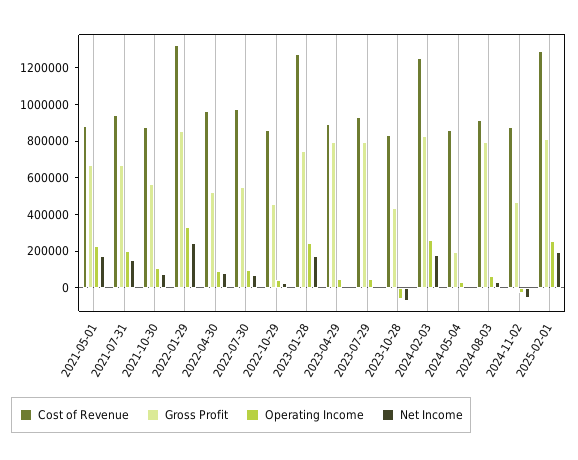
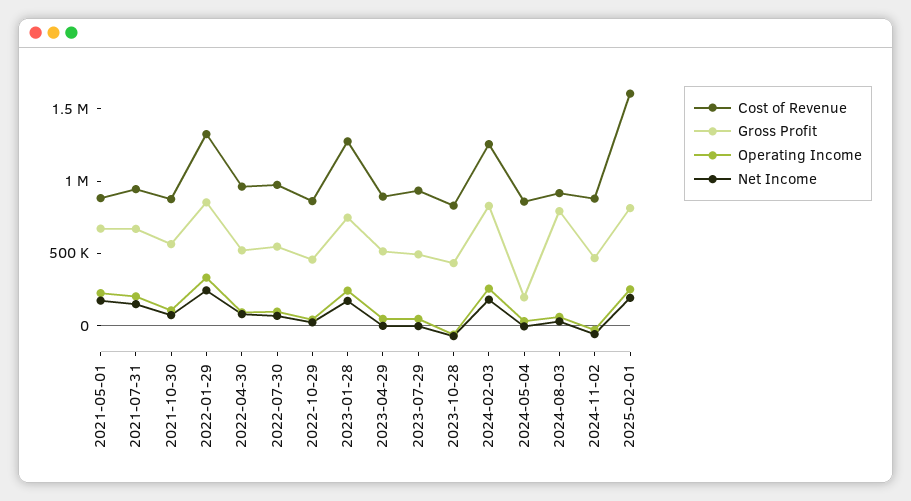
  {
    "Cost of Revenue": {
      "2021-05-01": 900000,
      "2021-07-31": 950000,
      "2021-10-30": 900000,
      "2022-01-29": 1300000,
      "2022-04-30": 950000,
      "2022-07-30": 950000,
      "2022-10-29": 850000,
      "2023-01-28": 1250000,
      "2023-04-29": 900000,
      "2023-07-29": 950000,
      "2023-10-28": 850000,
      "2024-02-03": 1250000,
      "2024-05-04": 850000,
      "2024-08-03": 900000,
      "2024-11-02": 900000,
-     "2025-02-01": 1300000
+     "2025-02-01": 1600000
    },
    "Gross Profit": {
      "2021-05-01": 650000,
      "2021-07-31": 650000,
      "2021-10-30": 550000,
      "2022-01-29": 850000,
      "2022-04-30": 500000,
      "2022-07-30": 550000,
      "2022-10-29": 450000,
      "2023-01-28": 750000,
-     "2023-04-29": 800000,
+     "2023-04-29": 500000,
-     "2023-07-29": 800000,
+     "2023-07-29": 500000,
      "2023-10-28": 450000,
      "2024-02-03": 850000,
      "2024-05-04": 200000,
      "2024-08-03": 800000,
      "2024-11-02": 450000,
      "2025-02-01": 800000
    },
    "Operating Income": {
      "2021-05-01": 250000,
      "2021-07-31": 200000,
      "2021-10-30": 100000,
      "2022-01-29": 350000,
      "2022-04-30": 100000,
      "2022-07-30": 100000,
      "2022-10-29": 50000,
      "2023-01-28": 250000,
      "2023-04-29": 50000,
      "2023-07-29": 50000,
      "2023-10-28": -50000,
      "2024-02-03": 250000,
      "2024-05-04": 50000,
      "2024-08-03": 50000,
      "2024-11-02": -50000,
      "2025-02-01": 250000
    },
    "Net Income": {
      "2021-05-01": 150000,
      "2021-07-31": 150000,
      "2021-10-30": 100000,
      "2022-01-29": 250000,
      "2022-04-30": 100000,
      "2022-07-30": 50000,
      "2022-10-29": 0,
      "2023-01-28": 150000,
      "2023-04-29": 0,
      "2023-07-29": 0,
      "2023-10-28": -50000,
      "2024-02-03": 200000,
      "2024-05-04": 0,
      "2024-08-03": 50000,
      "2024-11-02": -50000,
      "2025-02-01": 200000
    }
  }

